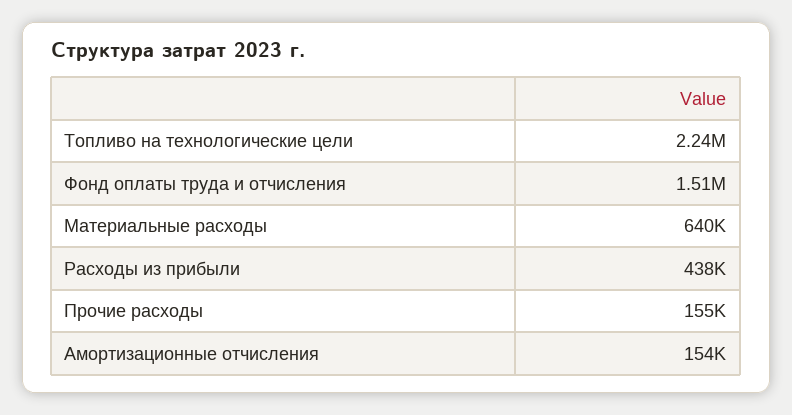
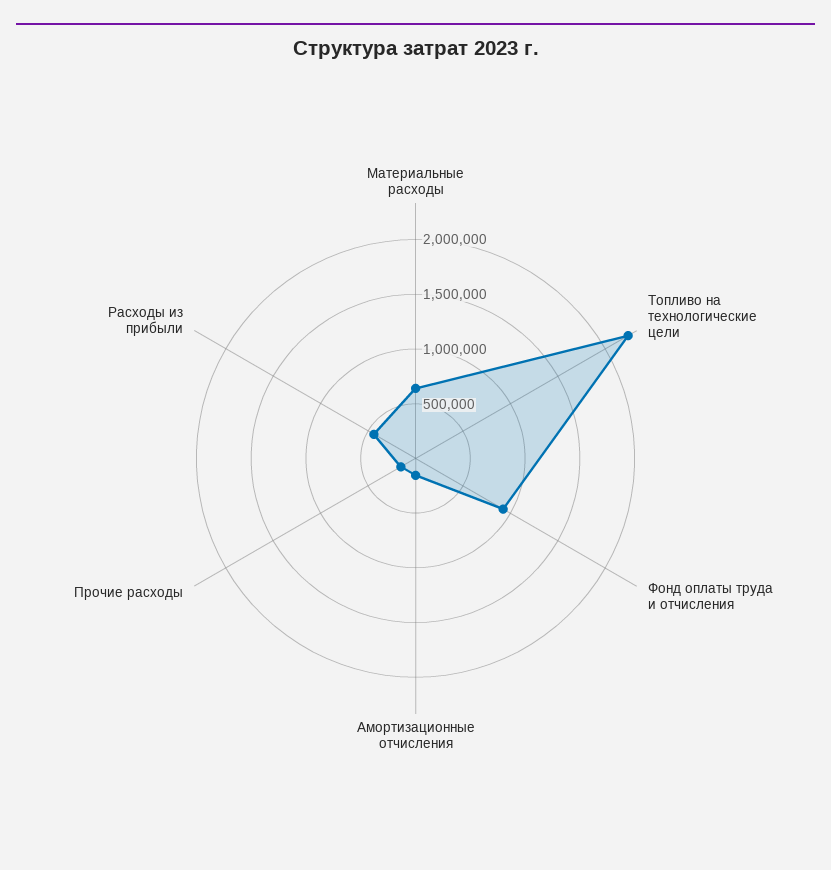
  {
    "Топливо на технологические цели": 2240000,
-   "Фонд оплаты труда и отчисления": 1510000,
+   "Фонд оплаты труда и отчисления": 900000,
    "Материальные расходы": 640000,
    "Расходы из прибыли": 438000,
    "Прочие расходы": 155000,
    "Амортизационные отчисления": 154000
  }

